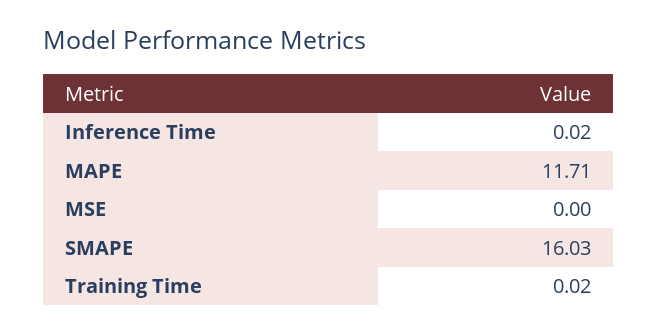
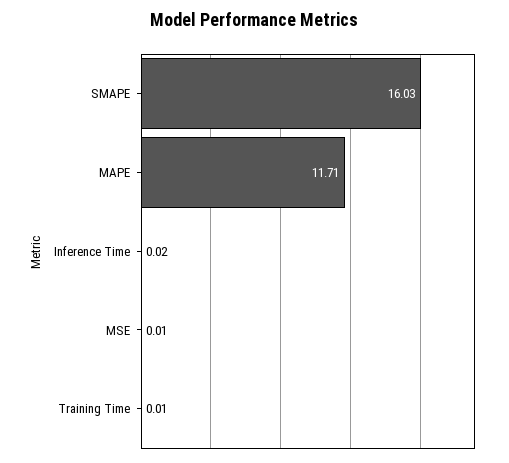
  {
    "Inference Time": 0.02,
    "MAPE": 11.71,
-   "MSE": 0,
+   "MSE": 0.01,
    "SMAPE": 16.03,
-   "Training Time": 0.02
+   "Training Time": 0.01
  }

